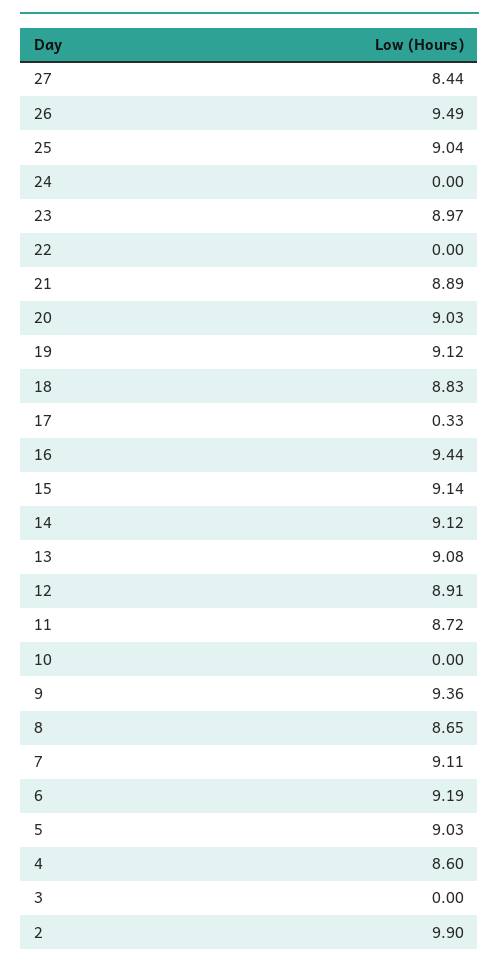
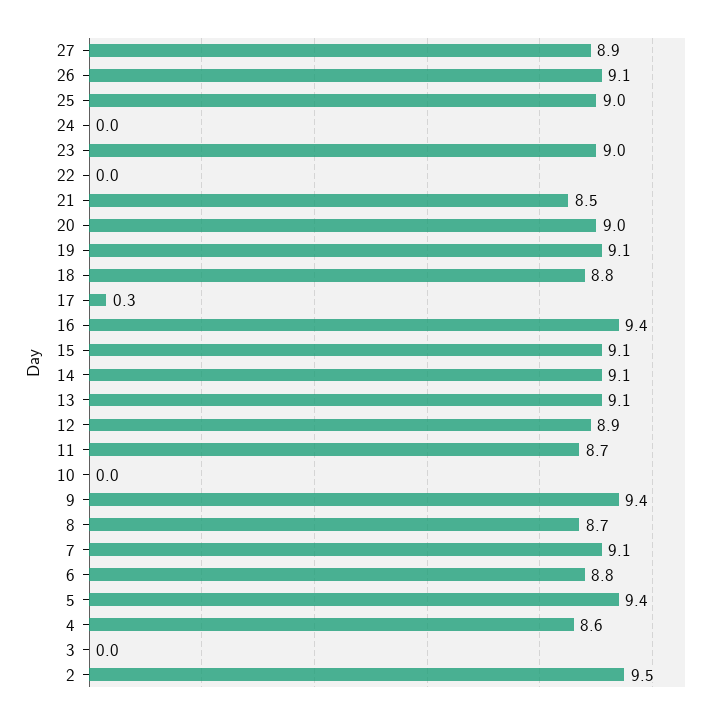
  {
-   "27": 8.44,
+   "27": 8.9,
-   "26": 9.49,
+   "26": 9.1,
    "25": 9.04,
    "24": 0,
    "23": 8.97,
    "22": 0,
-   "21": 8.89,
+   "21": 8.5,
    "20": 9.03,
    "19": 9.12,
    "18": 8.83,
    "17": 0.33,
    "16": 9.44,
    "15": 9.14,
    "14": 9.12,
    "13": 9.08,
    "12": 8.91,
    "11": 8.72,
    "10": 0,
    "9": 9.36,
    "8": 8.65,
    "7": 9.11,
-   "6": 9.19,
+   "6": 8.8,
-   "5": 9.03,
+   "5": 9.4,
    "4": 8.6,
    "3": 0,
-   "2": 9.9
+   "2": 9.5
  }

